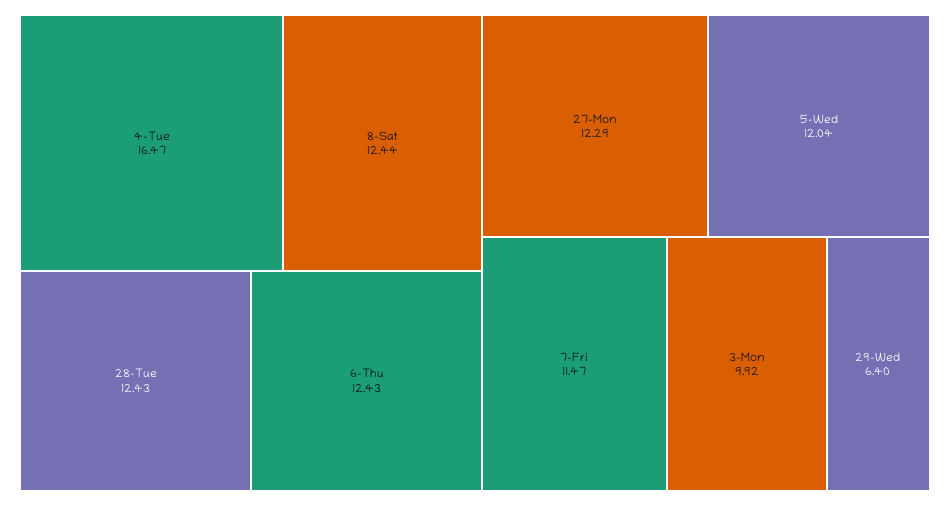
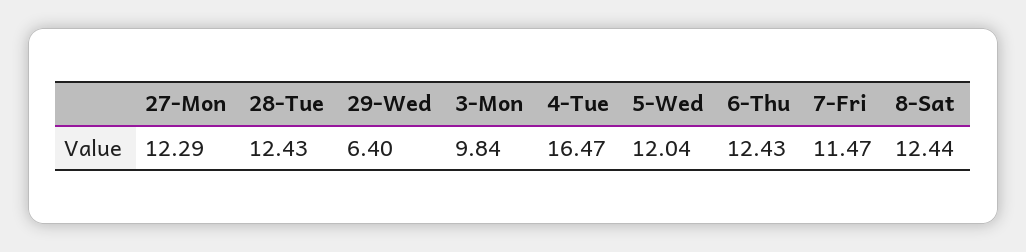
  {
    "4-Tue": 16.47,
    "8-Sat": 12.44,
    "28-Tue": 12.43,
    "6-Thu": 12.43,
    "27-Mon": 12.29,
    "5-Wed": 12.04,
    "7-Fri": 11.47,
-   "3-Mon": 9.92,
+   "3-Mon": 9.84,
    "29-Wed": 6.4
  }

